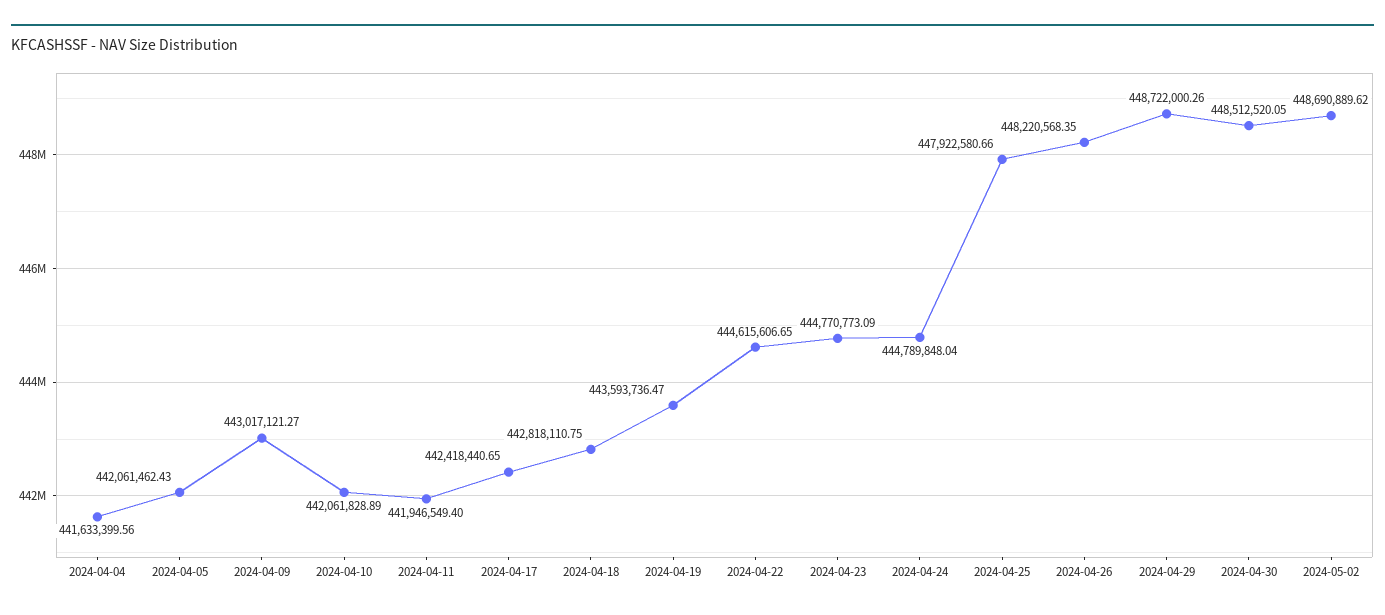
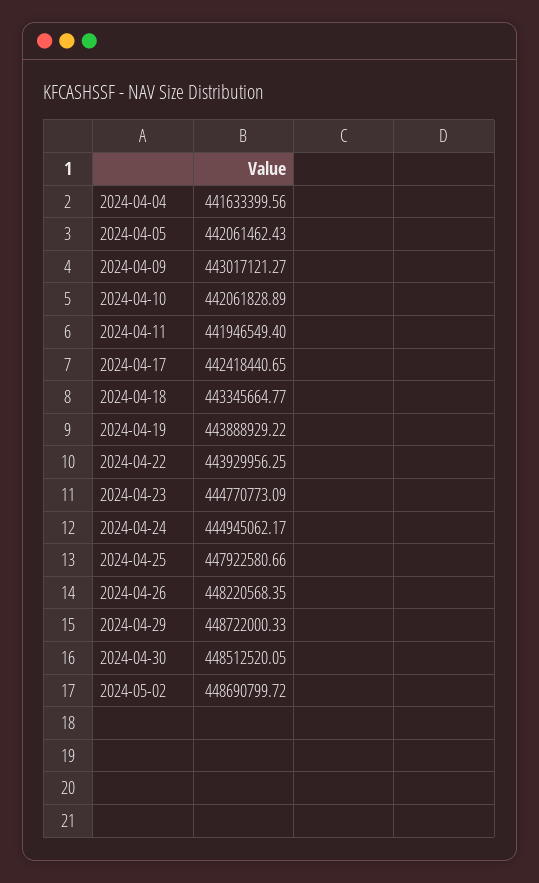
  {
    "2024-04-04": 441633399.56,
    "2024-04-05": 442061462.43,
    "2024-04-09": 443017121.27,
    "2024-04-10": 442061828.89,
    "2024-04-11": 441946549.4,
    "2024-04-17": 442418440.65,
-   "2024-04-18": 442818110.75,
+   "2024-04-18": 443345664.77,
-   "2024-04-19": 443593736.47,
+   "2024-04-19": 443888929.22,
-   "2024-04-22": 444615606.65,
+   "2024-04-22": 443929956.25,
    "2024-04-23": 444770773.09,
-   "2024-04-24": 444789848.04,
+   "2024-04-24": 444945062.17,
    "2024-04-25": 447922580.66,
    "2024-04-26": 448220568.35,
-   "2024-04-29": 448722000.26,
+   "2024-04-29": 448722000.33,
    "2024-04-30": 448512520.05,
-   "2024-05-02": 448690889.62
+   "2024-05-02": 448690799.72
  }

